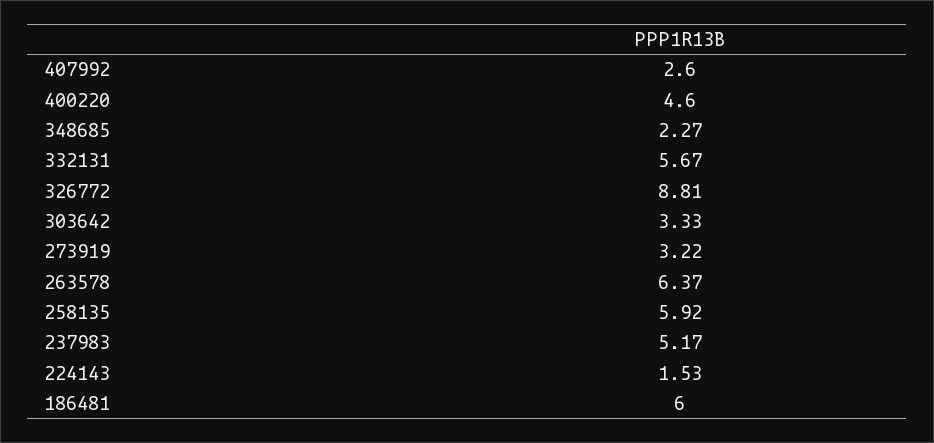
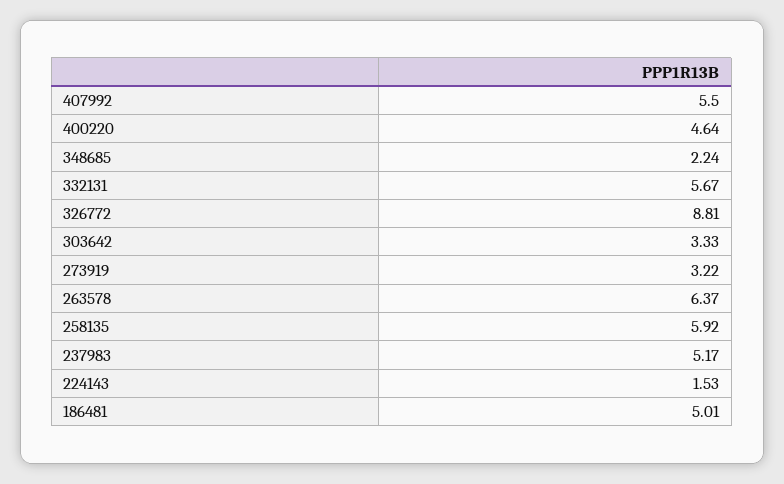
  {
-   "407992": 2.6,
+   "407992": 5.5,
-   "400220": 4.6,
+   "400220": 4.64,
-   "348685": 2.27,
+   "348685": 2.24,
    "332131": 5.67,
    "326772": 8.81,
    "303642": 3.33,
    "273919": 3.22,
    "263578": 6.37,
    "258135": 5.92,
    "237983": 5.17,
    "224143": 1.53,
-   "186481": 6
+   "186481": 5.01
  }

